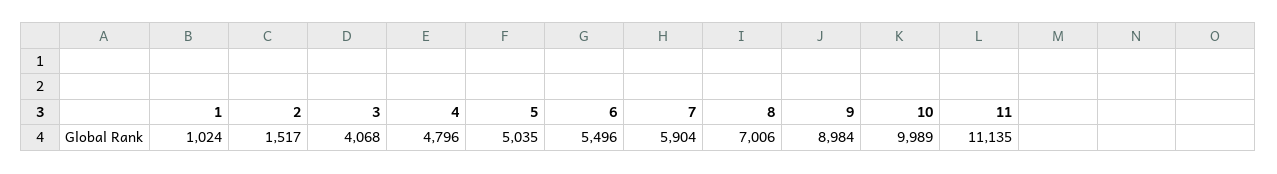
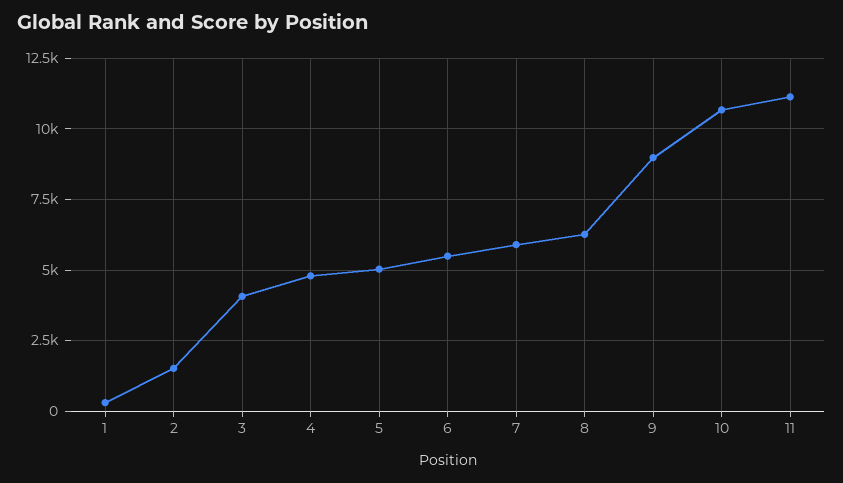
  {
-   "1": 1024,
+   "1": 250,
    "2": 1517,
    "3": 4068,
    "4": 4796,
    "5": 5035,
    "6": 5496,
    "7": 5904,
-   "8": 7006,
+   "8": 6250,
    "9": 8984,
-   "10": 9989,
+   "10": 10750,
    "11": 11135
  }

